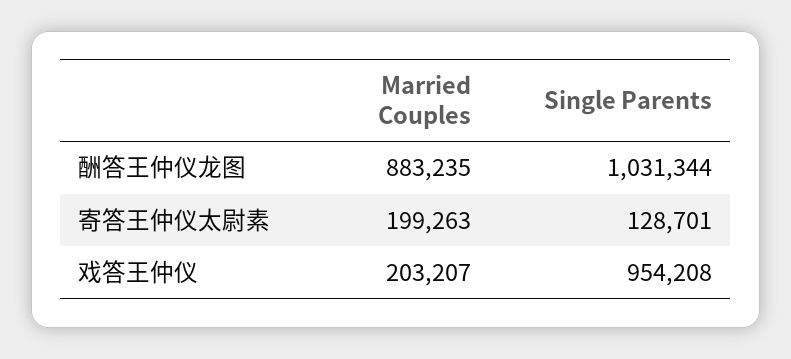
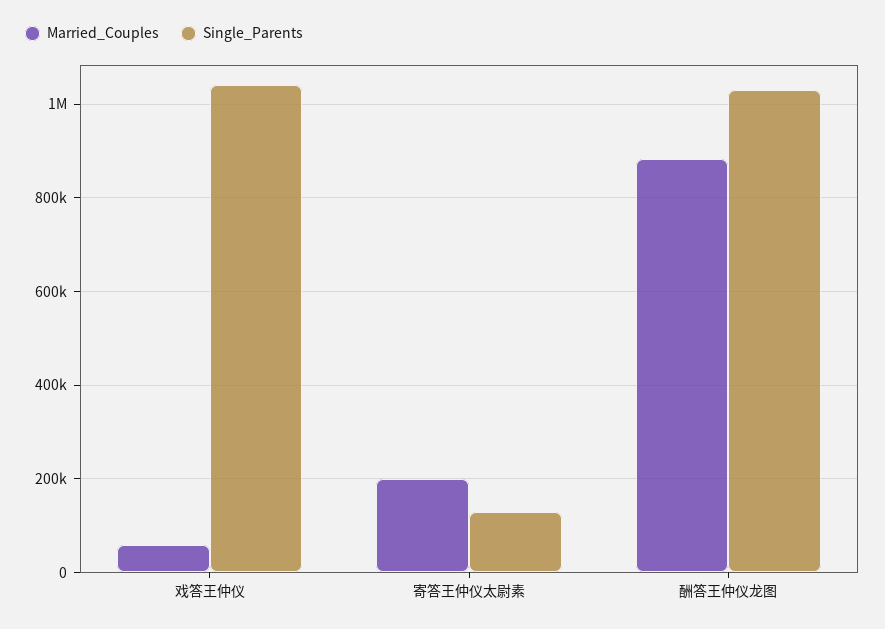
  {
    "Married Couples": {
      "酬答王仲仪龙图": 883235,
      "寄答王仲仪太尉素": 199263,
-     "戏答王仲仪": 203207
+     "戏答王仲仪": 60000
    },
    "Single Parents": {
      "酬答王仲仪龙图": 1031344,
      "寄答王仲仪太尉素": 128701,
-     "戏答王仲仪": 954208
+     "戏答王仲仪": 1040000
    }
  }

